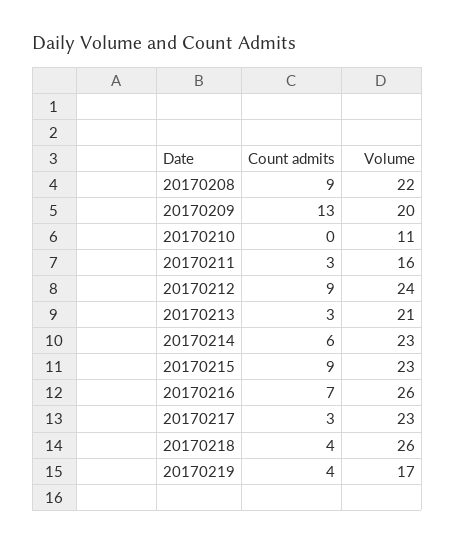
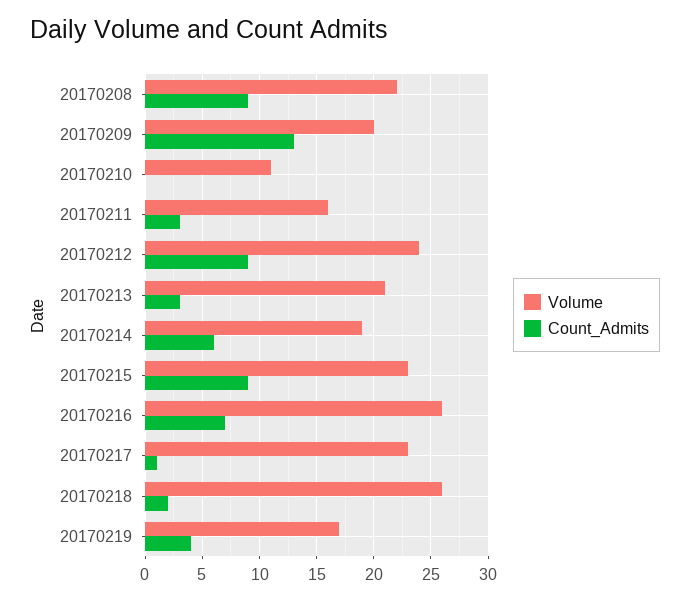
  {
    "Count admits": {
      "20170208": 9,
      "20170209": 13,
      "20170210": 0,
      "20170211": 3,
      "20170212": 9,
      "20170213": 3,
      "20170214": 6,
      "20170215": 9,
      "20170216": 7,
-     "20170217": 3,
+     "20170217": 1,
-     "20170218": 4,
+     "20170218": 2,
      "20170219": 4
    },
    "Volume": {
      "20170208": 22,
      "20170209": 20,
      "20170210": 11,
      "20170211": 16,
      "20170212": 24,
      "20170213": 21,
-     "20170214": 23,
+     "20170214": 19,
      "20170215": 23,
      "20170216": 26,
      "20170217": 23,
      "20170218": 26,
      "20170219": 17
    }
  }

